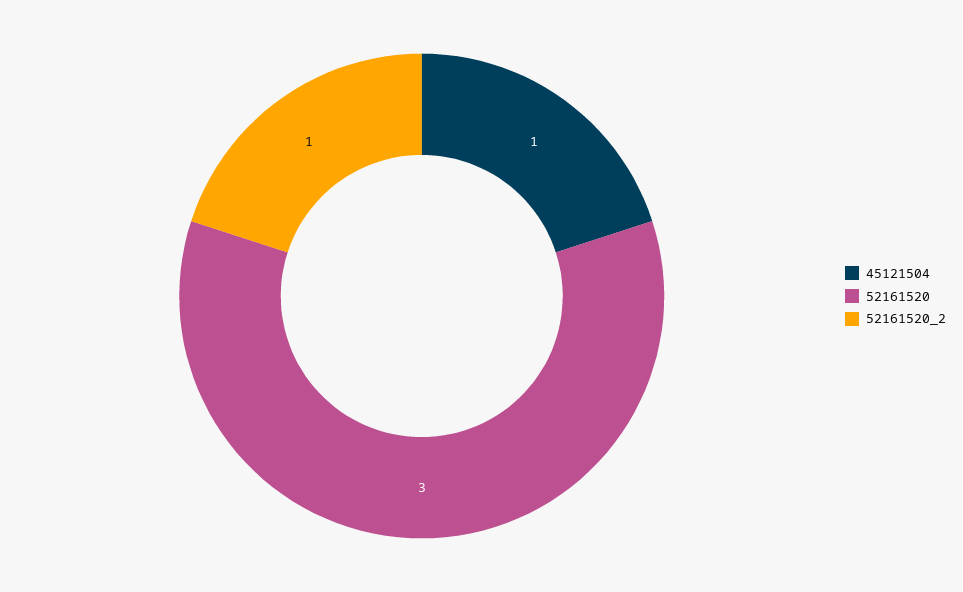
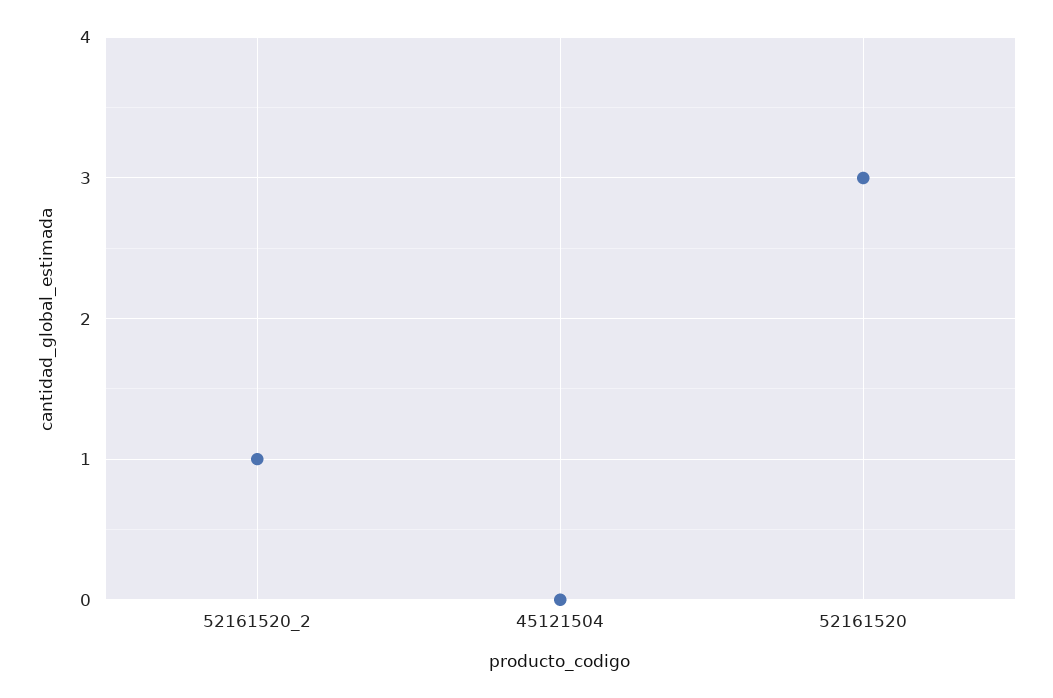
  {
-   "45121504": 1,
+   "45121504": 0,
    "52161520": 3,
    "52161520_2": 1
  }

